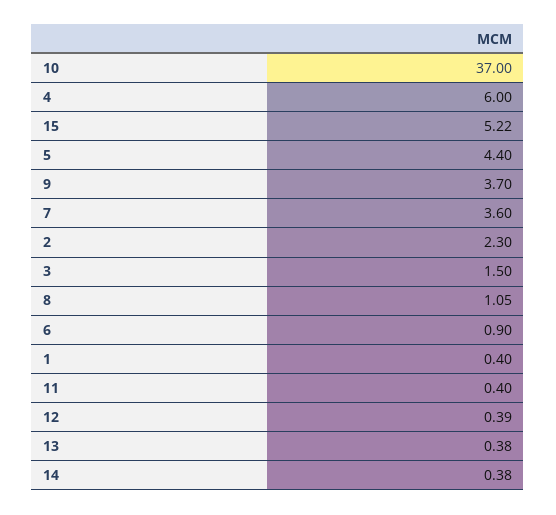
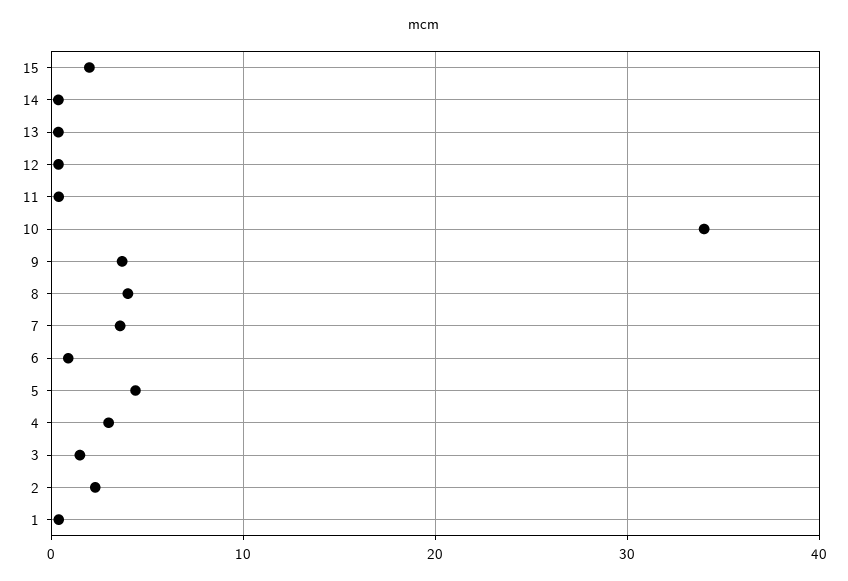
  {
-   "10": 37,
+   "10": 34,
-   "4": 6,
+   "4": 3,
-   "15": 5.22,
+   "15": 2,
    "5": 4.4,
    "9": 3.7,
    "7": 3.6,
    "2": 2.3,
    "3": 1.5,
-   "8": 1.05,
+   "8": 4,
    "6": 0.9,
    "1": 0.4,
    "11": 0.4,
    "12": 0.39,
    "13": 0.38,
    "14": 0.38
  }

